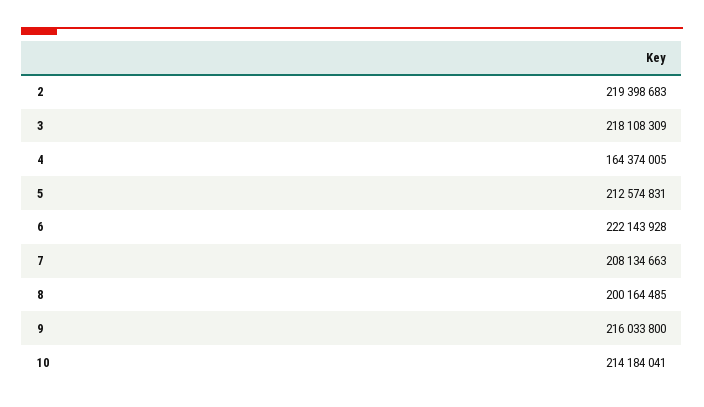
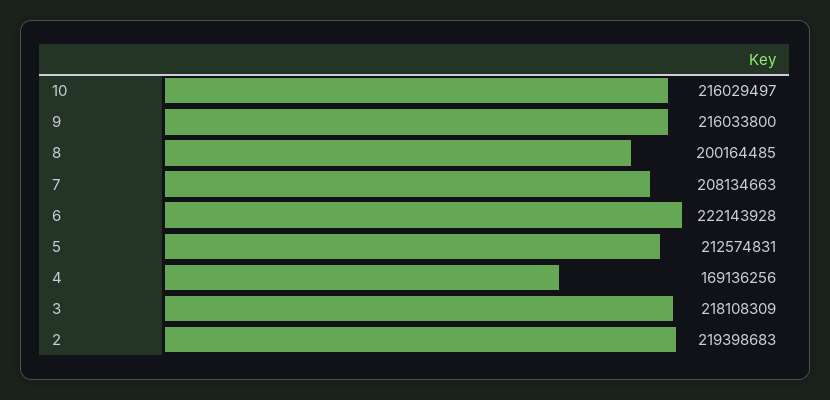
  {
    "2": 219398683,
    "3": 218108309,
-   "4": 164374005,
+   "4": 169136256,
    "5": 212574831,
    "6": 222143928,
    "7": 208134663,
    "8": 200164485,
    "9": 216033800,
-   "10": 214184041
+   "10": 216029497
  }

